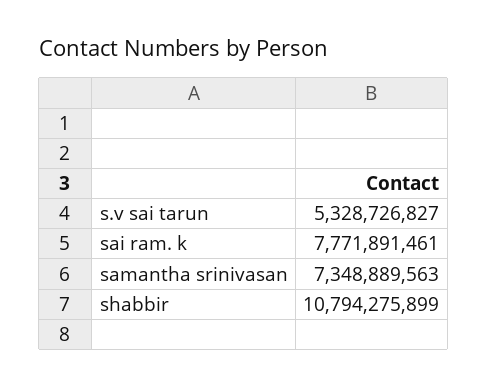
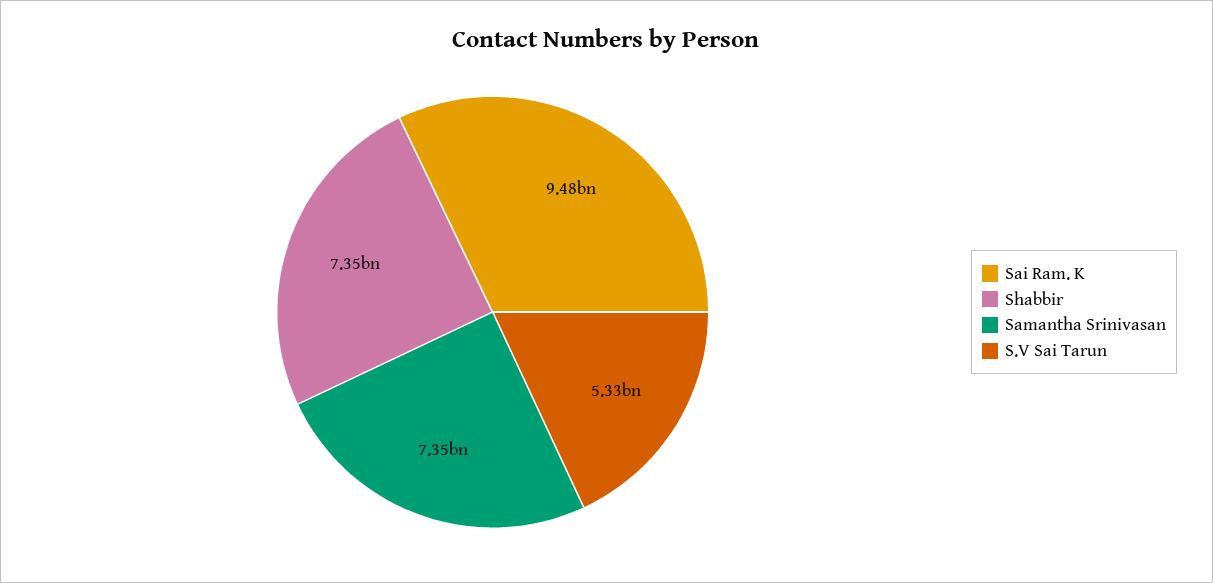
  {
    "s.v sai tarun": 5328726827,
-   "sai ram. k": 7771891461,
+   "sai ram. k": 9480000000,
    "samantha srinivasan": 7348889563,
-   "shabbir": 10794275899
+   "shabbir": 7350000000
  }

